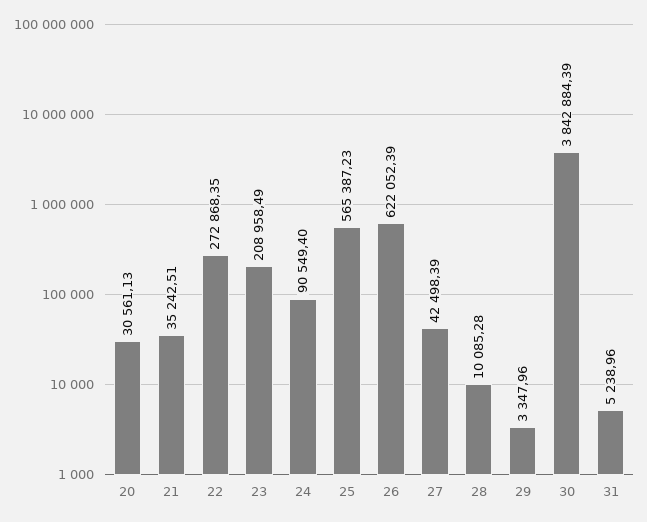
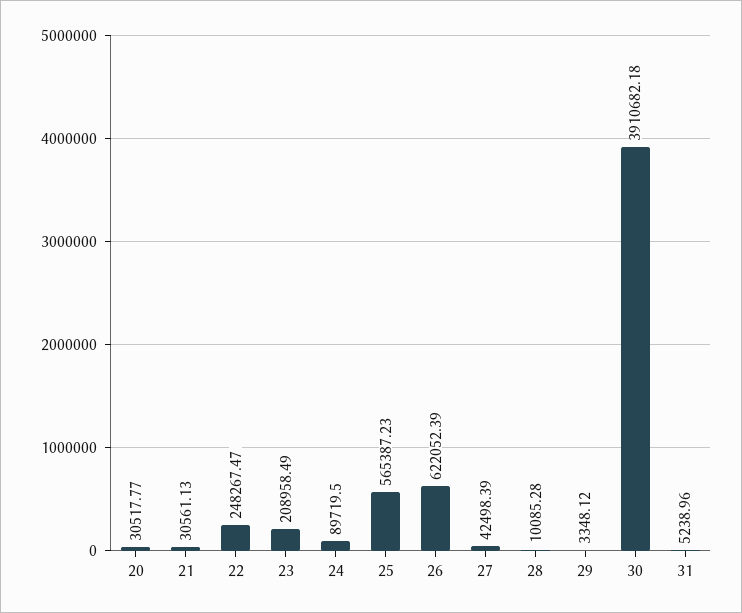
  {
-   "20": 30561.13,
+   "20": 30517.77,
-   "21": 35242.51,
+   "21": 30561.13,
-   "22": 272868.35,
+   "22": 248267.47,
    "23": 208958.49,
-   "24": 90549.4,
+   "24": 89719.5,
    "25": 565387.23,
    "26": 622052.39,
    "27": 42498.39,
    "28": 10085.28,
-   "29": 3347.96,
+   "29": 3348.12,
-   "30": 3842884.39,
+   "30": 3910682.18,
    "31": 5238.96
  }

